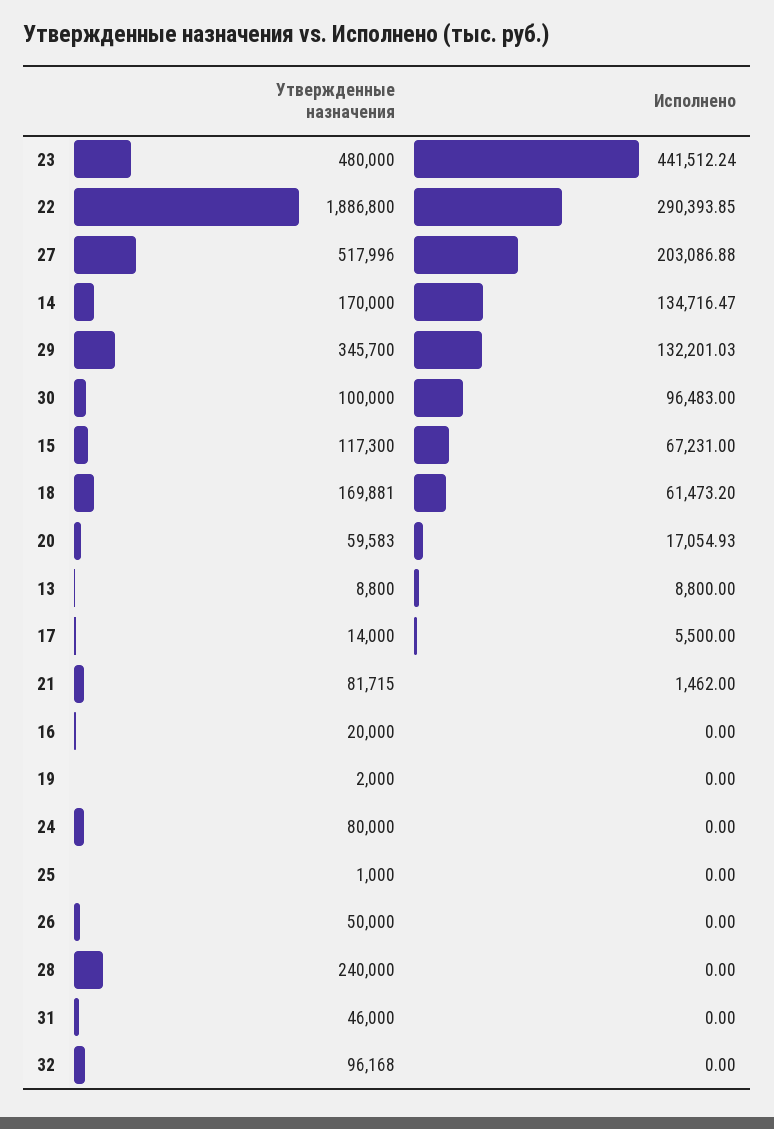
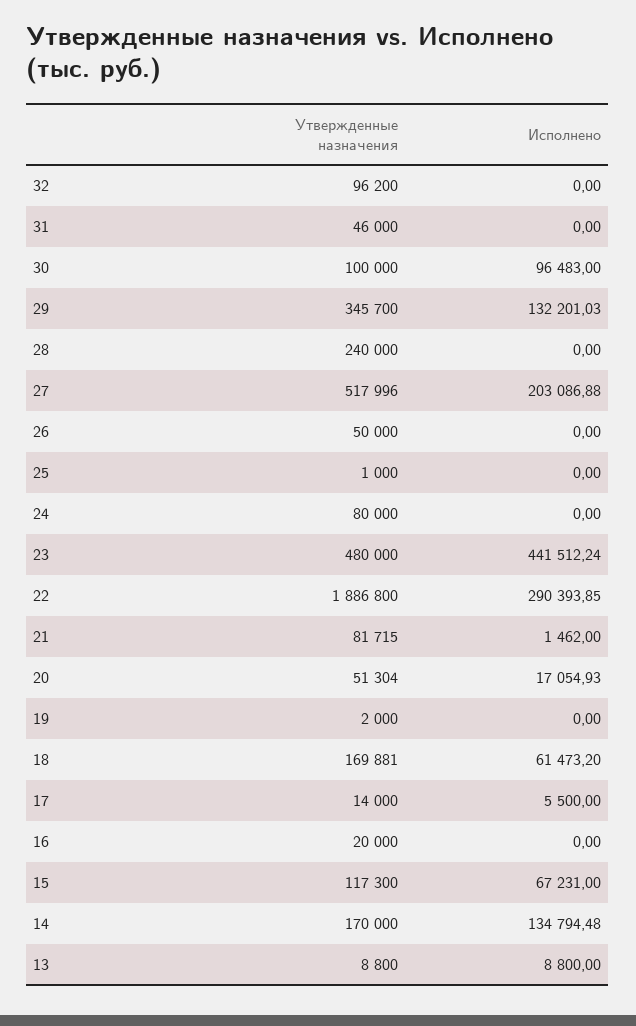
  {
    "Утвержденные назначения": {
      "23": 480000,
      "22": 1886800,
      "27": 517996,
      "14": 170000,
      "29": 345700,
      "30": 100000,
      "15": 117300,
      "18": 169881,
-     "20": 59583,
+     "20": 51304,
      "13": 8800,
      "17": 14000,
      "21": 81715,
      "16": 20000,
      "19": 2000,
      "24": 80000,
      "25": 1000,
      "26": 50000,
      "28": 240000,
      "31": 46000,
-     "32": 96168
+     "32": 96200
    },
    "Исполнено": {
      "23": 441512.24,
      "22": 290393.85,
      "27": 203086.88,
-     "14": 134716.47,
+     "14": 134794.48,
      "29": 132201.03,
      "30": 96483,
      "15": 67231,
      "18": 61473.2,
      "20": 17054.93,
      "13": 8800,
      "17": 5500,
      "21": 1462,
      "16": 0,
      "19": 0,
      "24": 0,
      "25": 0,
      "26": 0,
      "28": 0,
      "31": 0,
      "32": 0
    }
  }

